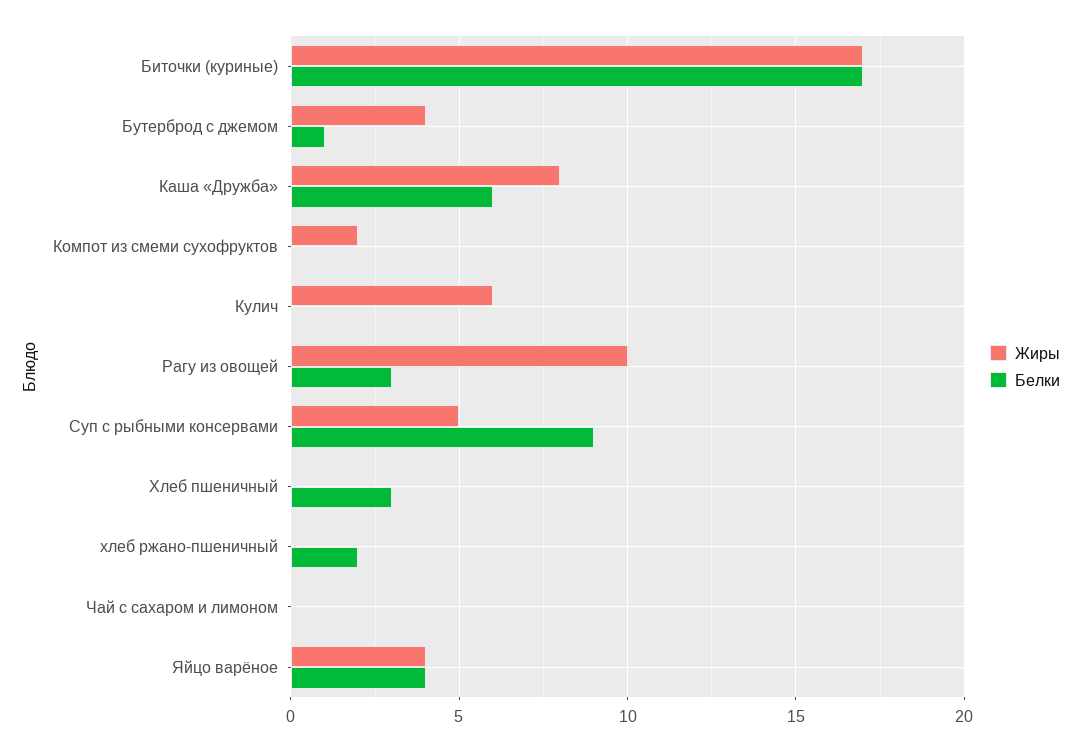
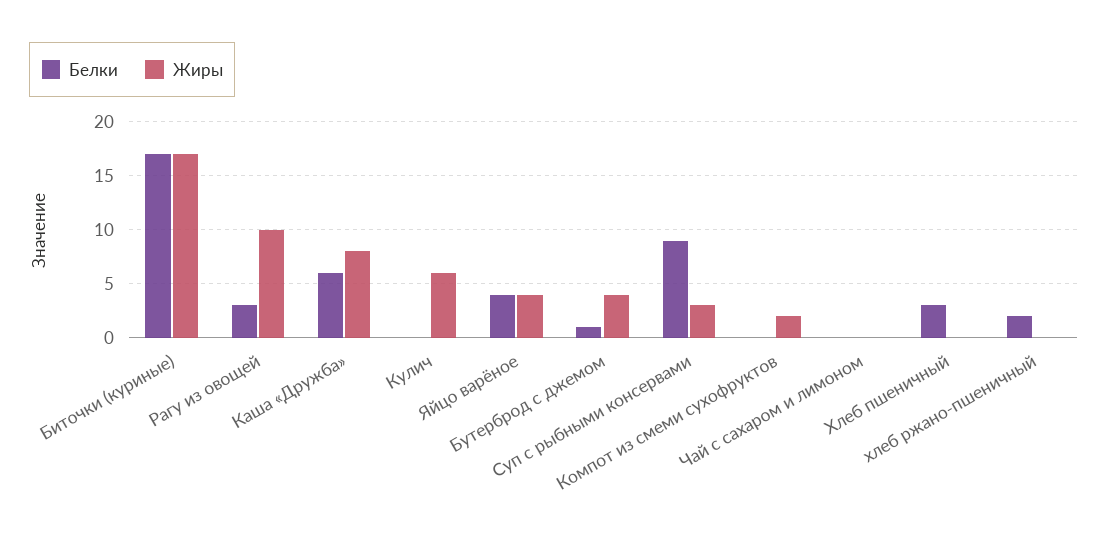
  {
    "Жиры": {
      "Биточки (куриные)": 17,
      "Бутерброд с джемом": 4,
      "Каша «Дружба»": 8,
      "Компот из смеми сухофруктов": 2,
      "Кулич": 6,
      "Рагу из овощей": 10,
-     "Суп с рыбными консервами": 5,
+     "Суп с рыбными консервами": 3,
      "Хлеб пшеничный": 0,
      "хлеб ржано-пшеничный": 0,
      "Чай с сахаром и лимоном": 0,
      "Яйцо варёное": 4
    },
    "Белки": {
      "Биточки (куриные)": 17,
      "Бутерброд с джемом": 1,
      "Каша «Дружба»": 6,
      "Компот из смеми сухофруктов": 0,
      "Кулич": 0,
      "Рагу из овощей": 3,
      "Суп с рыбными консервами": 9,
      "Хлеб пшеничный": 3,
      "хлеб ржано-пшеничный": 2,
      "Чай с сахаром и лимоном": 0,
      "Яйцо варёное": 4
    }
  }

